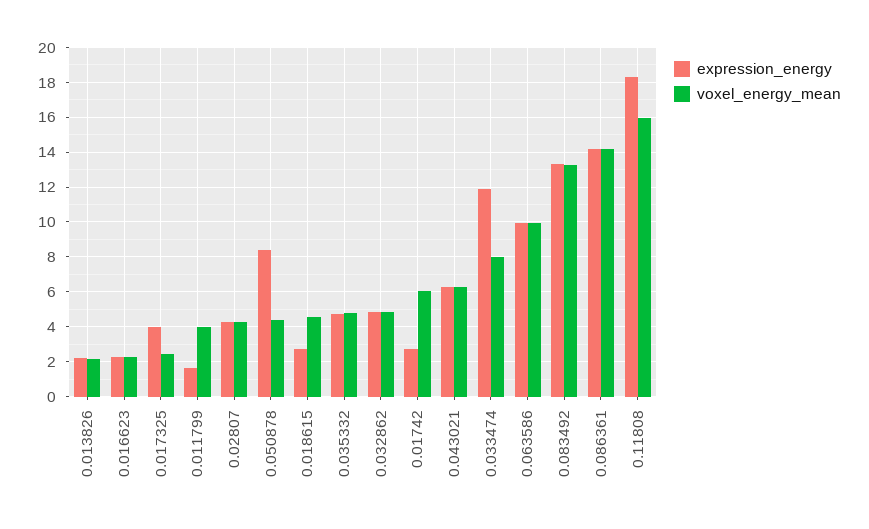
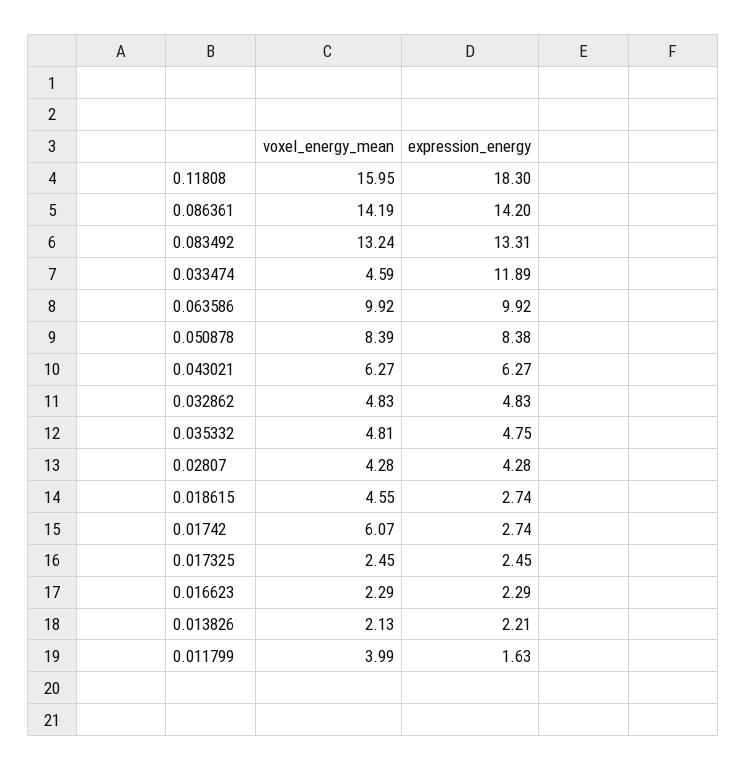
  {
    "expression_energy": {
      "0.013826": 2.21,
      "0.016623": 2.29,
-     "0.017325": 4,
+     "0.017325": 2.45,
      "0.011799": 1.63,
      "0.02807": 4.28,
      "0.050878": 8.38,
      "0.018615": 2.74,
      "0.035332": 4.75,
      "0.032862": 4.83,
      "0.01742": 2.74,
      "0.043021": 6.27,
      "0.033474": 11.89,
      "0.063586": 9.92,
      "0.083492": 13.31,
      "0.086361": 14.2,
      "0.11808": 18.3
    },
    "voxel_energy_mean": {
      "0.013826": 2.13,
      "0.016623": 2.29,
      "0.017325": 2.45,
      "0.011799": 3.99,
      "0.02807": 4.28,
-     "0.050878": 4.5,
+     "0.050878": 8.39,
      "0.018615": 4.55,
      "0.035332": 4.81,
      "0.032862": 4.83,
      "0.01742": 6.07,
      "0.043021": 6.27,
-     "0.033474": 8,
+     "0.033474": 4.59,
      "0.063586": 9.92,
      "0.083492": 13.24,
      "0.086361": 14.19,
      "0.11808": 15.95
    }
  }

